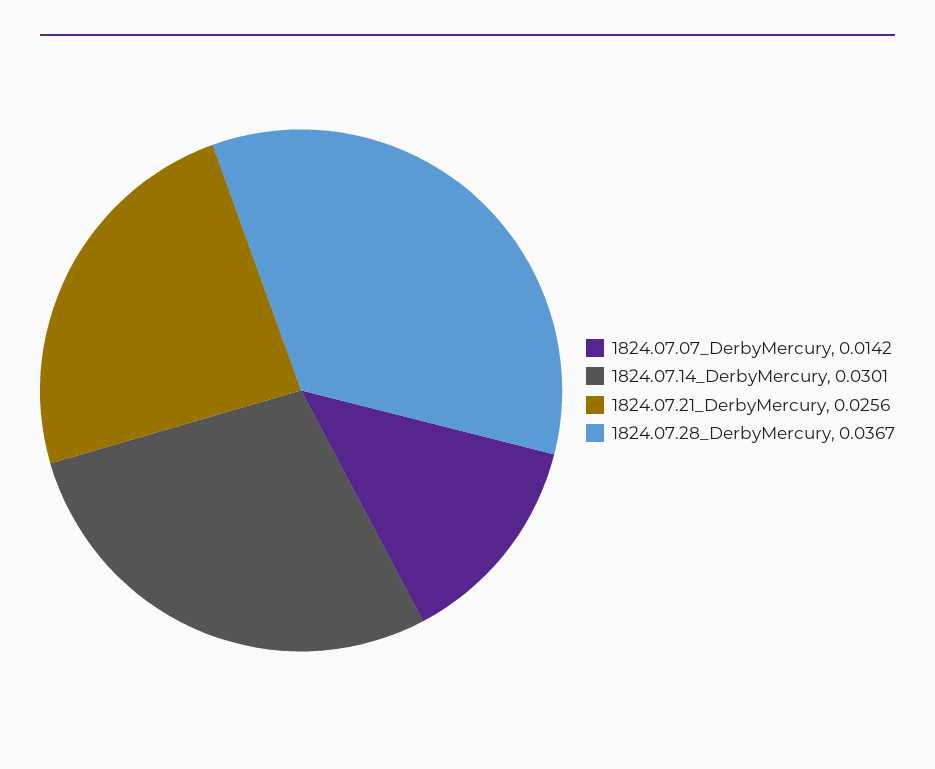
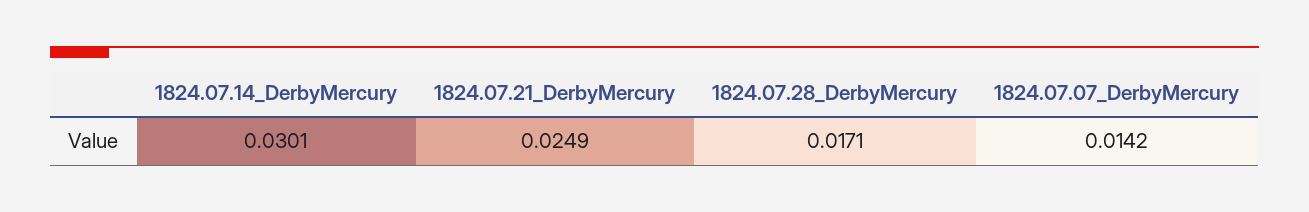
  {
    "1824.07.07_DerbyMercury": 0.0142,
    "1824.07.14_DerbyMercury": 0.0301,
-   "1824.07.21_DerbyMercury": 0.0256,
+   "1824.07.21_DerbyMercury": 0.0249,
-   "1824.07.28_DerbyMercury": 0.0367
+   "1824.07.28_DerbyMercury": 0.0171
  }

